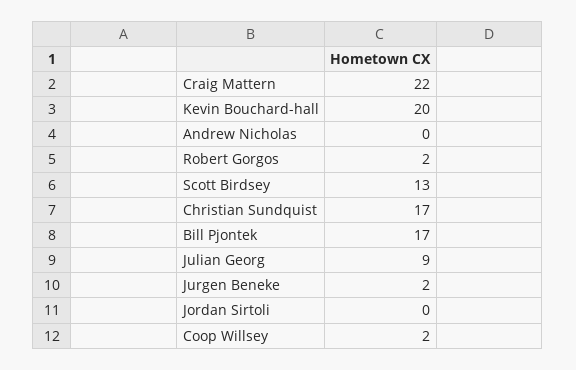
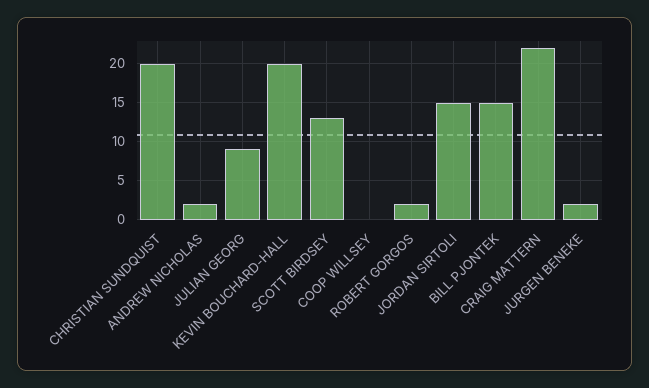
  {
    "Craig Mattern": 22,
    "Kevin Bouchard-hall": 20,
-   "Andrew Nicholas": 0,
+   "Andrew Nicholas": 2,
    "Robert Gorgos": 2,
    "Scott Birdsey": 13,
-   "Christian Sundquist": 17,
+   "Christian Sundquist": 20,
-   "Bill Pjontek": 17,
+   "Bill Pjontek": 15,
    "Julian Georg": 9,
    "Jurgen Beneke": 2,
-   "Jordan Sirtoli": 0,
+   "Jordan Sirtoli": 15,
-   "Coop Willsey": 2
+   "Coop Willsey": 0
  }

